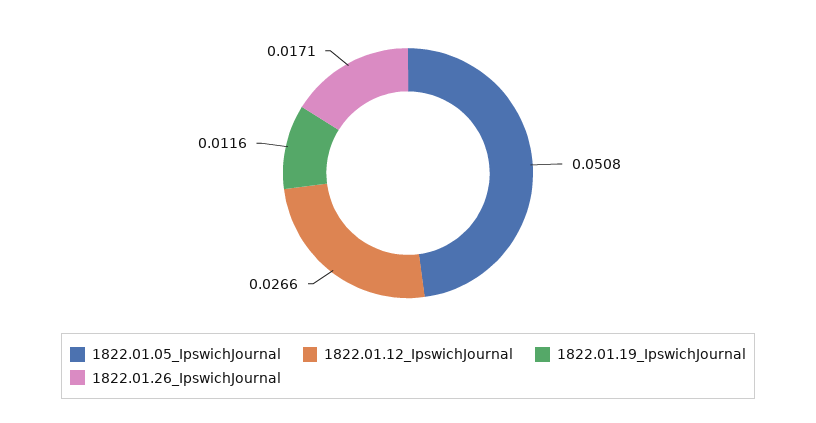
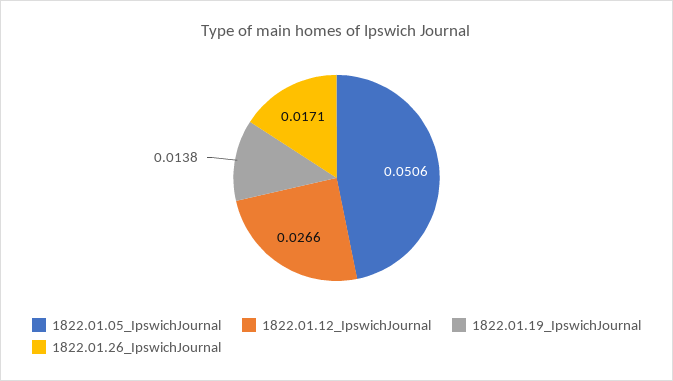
  {
-   "1822.01.05_IpswichJournal": 0.0508,
+   "1822.01.05_IpswichJournal": 0.0506,
    "1822.01.12_IpswichJournal": 0.0266,
-   "1822.01.19_IpswichJournal": 0.0116,
+   "1822.01.19_IpswichJournal": 0.0138,
    "1822.01.26_IpswichJournal": 0.0171
  }

